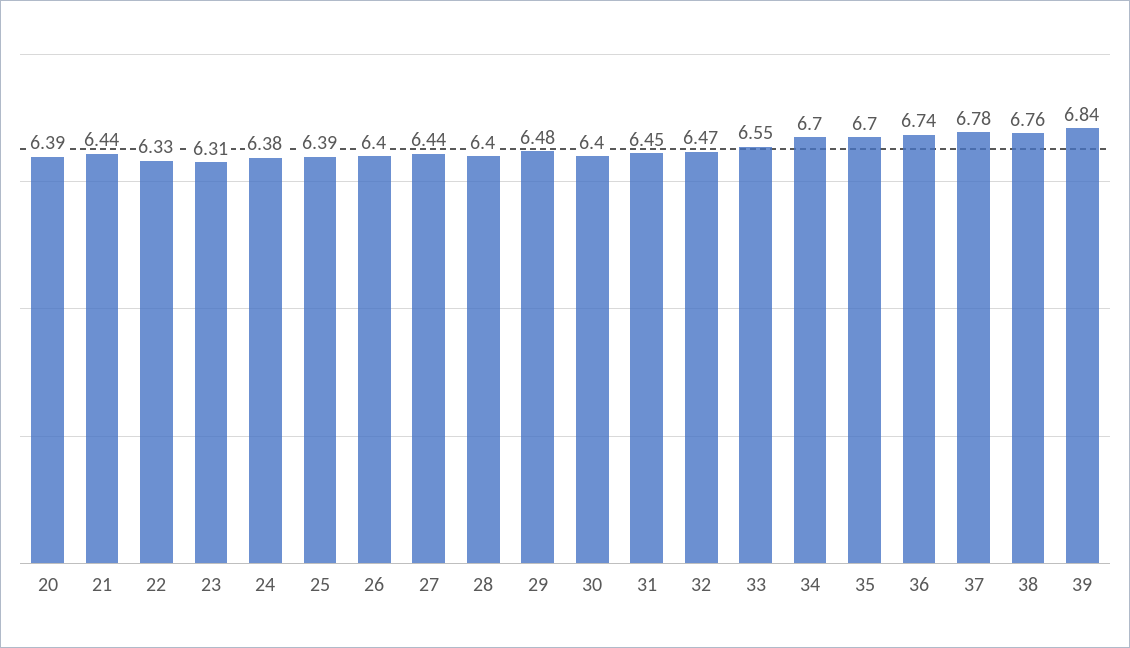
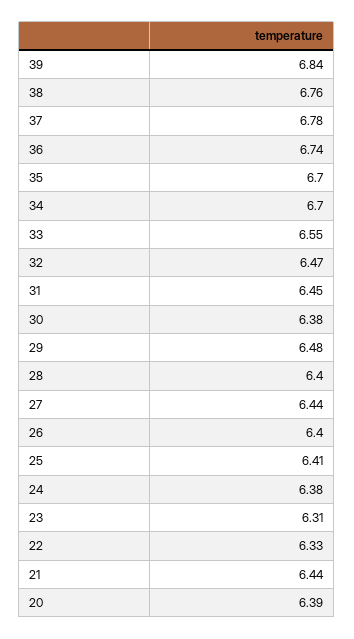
  {
    "20": 6.39,
    "21": 6.44,
    "22": 6.33,
    "23": 6.31,
    "24": 6.38,
-   "25": 6.39,
+   "25": 6.41,
    "26": 6.4,
    "27": 6.44,
    "28": 6.4,
    "29": 6.48,
-   "30": 6.4,
+   "30": 6.38,
    "31": 6.45,
    "32": 6.47,
    "33": 6.55,
    "34": 6.7,
    "35": 6.7,
    "36": 6.74,
    "37": 6.78,
    "38": 6.76,
    "39": 6.84
  }

